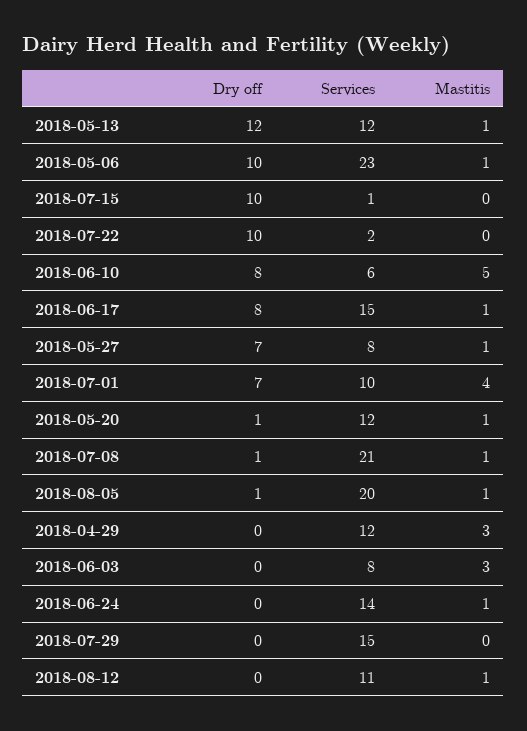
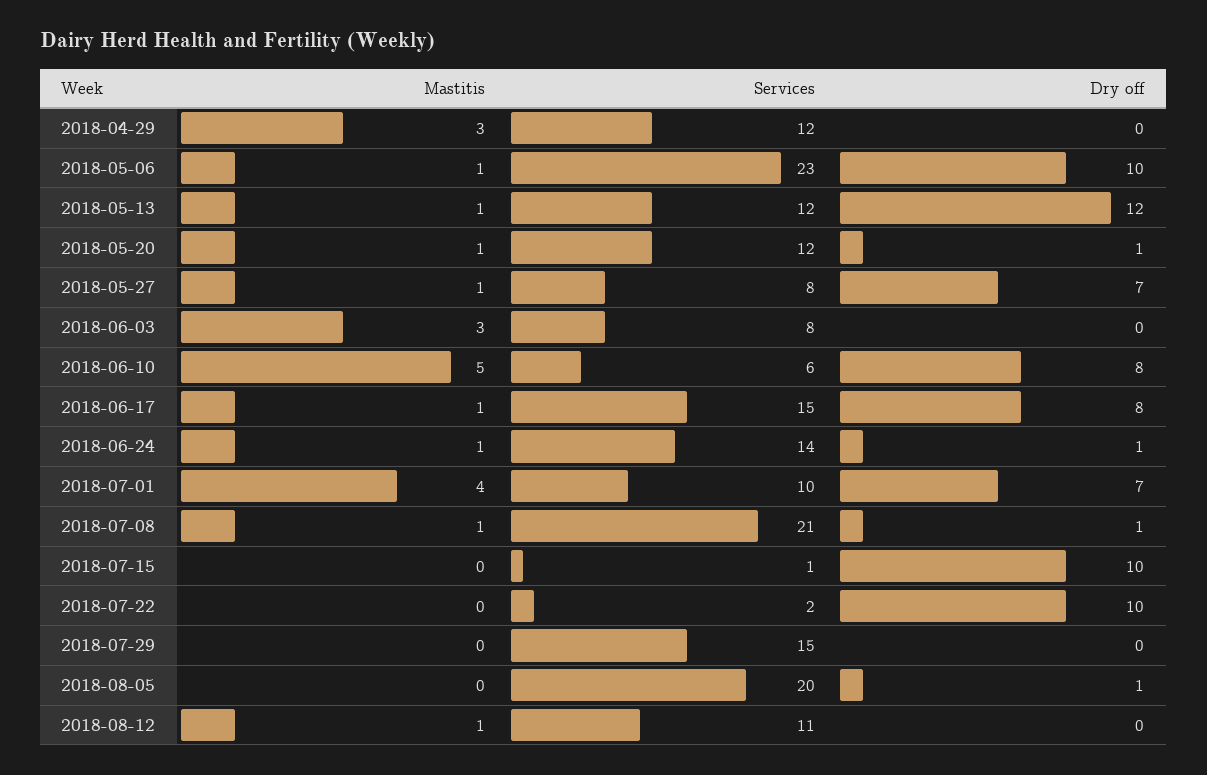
  {
    "Dry off": {
      "2018-05-13": 12,
      "2018-05-06": 10,
      "2018-07-15": 10,
      "2018-07-22": 10,
      "2018-06-10": 8,
      "2018-06-17": 8,
      "2018-05-27": 7,
      "2018-07-01": 7,
      "2018-05-20": 1,
      "2018-07-08": 1,
      "2018-08-05": 1,
      "2018-04-29": 0,
      "2018-06-03": 0,
-     "2018-06-24": 0,
+     "2018-06-24": 1,
      "2018-07-29": 0,
      "2018-08-12": 0
    },
    "Services": {
      "2018-05-13": 12,
      "2018-05-06": 23,
      "2018-07-15": 1,
      "2018-07-22": 2,
      "2018-06-10": 6,
      "2018-06-17": 15,
      "2018-05-27": 8,
      "2018-07-01": 10,
      "2018-05-20": 12,
      "2018-07-08": 21,
      "2018-08-05": 20,
      "2018-04-29": 12,
      "2018-06-03": 8,
      "2018-06-24": 14,
      "2018-07-29": 15,
      "2018-08-12": 11
    },
    "Mastitis": {
      "2018-05-13": 1,
      "2018-05-06": 1,
      "2018-07-15": 0,
      "2018-07-22": 0,
      "2018-06-10": 5,
      "2018-06-17": 1,
      "2018-05-27": 1,
      "2018-07-01": 4,
      "2018-05-20": 1,
      "2018-07-08": 1,
-     "2018-08-05": 1,
+     "2018-08-05": 0,
      "2018-04-29": 3,
      "2018-06-03": 3,
      "2018-06-24": 1,
      "2018-07-29": 0,
      "2018-08-12": 1
    }
  }

